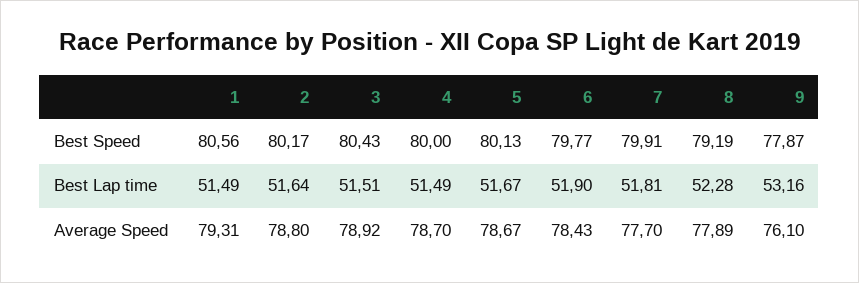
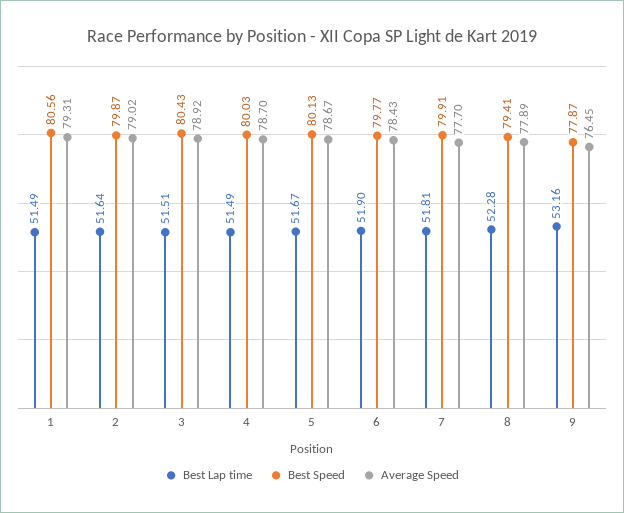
  {
    "Best Speed": {
      "1": 80.56,
-     "2": 80.17,
+     "2": 79.87,
      "3": 80.43,
-     "4": 80,
+     "4": 80.03,
      "5": 80.13,
      "6": 79.77,
      "7": 79.91,
-     "8": 79.19,
+     "8": 79.41,
      "9": 77.87
    },
    "Best Lap time": {
      "1": 51.49,
      "2": 51.64,
      "3": 51.51,
      "4": 51.49,
      "5": 51.67,
      "6": 51.9,
      "7": 51.81,
      "8": 52.28,
      "9": 53.16
    },
    "Average Speed": {
      "1": 79.31,
-     "2": 78.8,
+     "2": 79.02,
      "3": 78.92,
      "4": 78.7,
      "5": 78.67,
      "6": 78.43,
      "7": 77.7,
      "8": 77.89,
-     "9": 76.1
+     "9": 76.45
    }
  }

